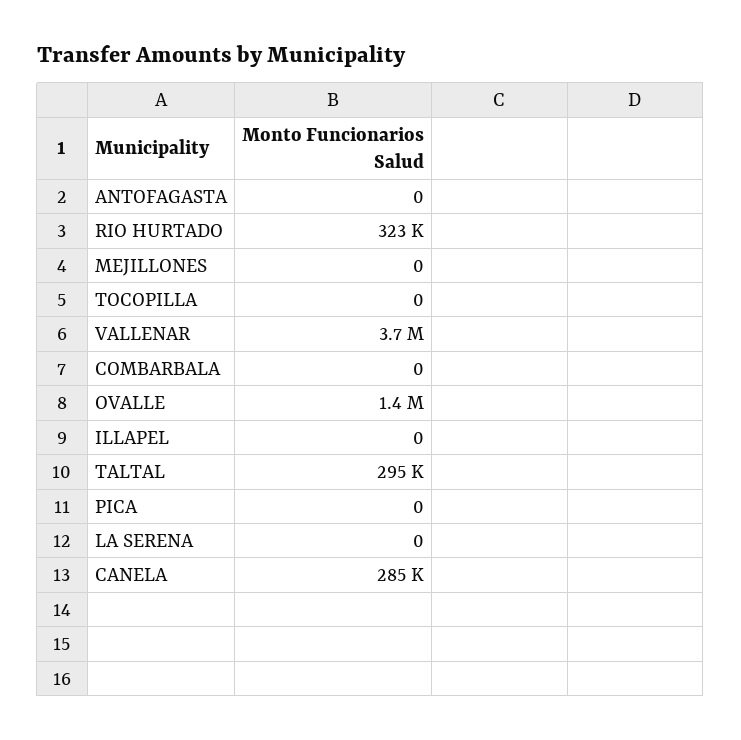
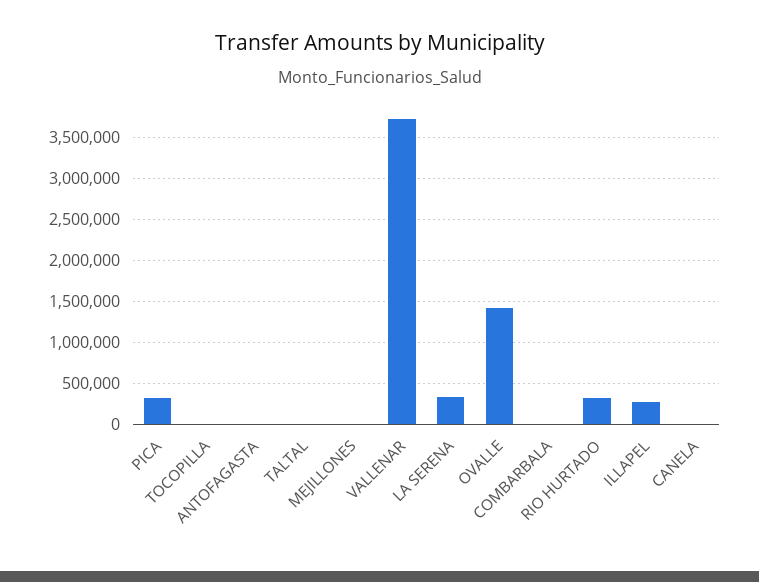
  {
    "ANTOFAGASTA": 0,
    "RIO HURTADO": 323000,
    "MEJILLONES": 0,
    "TOCOPILLA": 0,
    "VALLENAR": 3700000,
    "COMBARBALA": 0,
    "OVALLE": 1400000,
-   "ILLAPEL": 0,
+   "ILLAPEL": 300000,
-   "TALTAL": 295000,
+   "TALTAL": 0,
-   "PICA": 0,
+   "PICA": 300000,
-   "LA SERENA": 0,
+   "LA SERENA": 300000,
-   "CANELA": 285000
+   "CANELA": 0
  }

